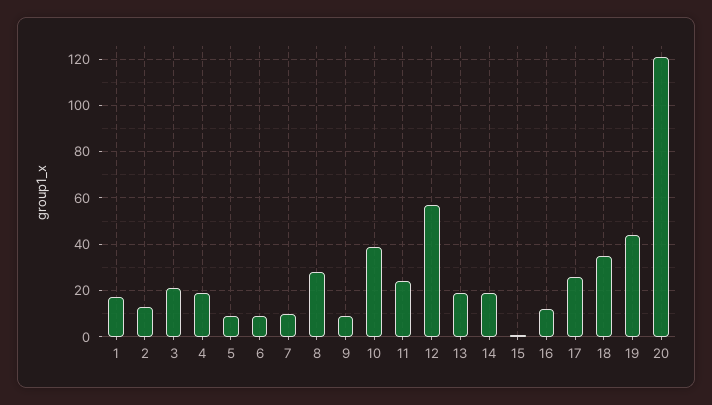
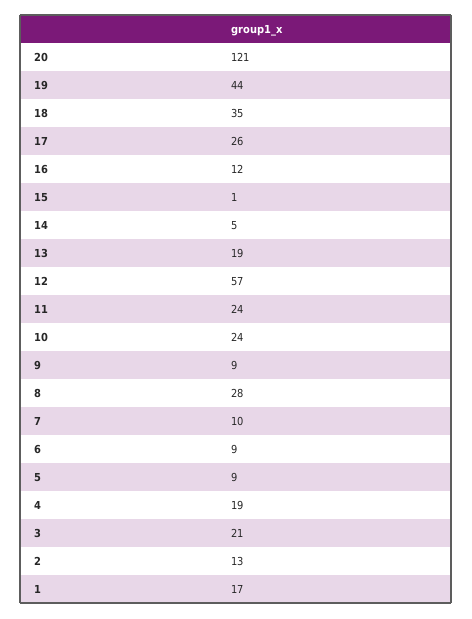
  {
    "1": 17,
    "2": 13,
    "3": 21,
    "4": 19,
    "5": 9,
    "6": 9,
    "7": 10,
    "8": 28,
    "9": 9,
-   "10": 40,
+   "10": 24,
    "11": 24,
    "12": 57,
    "13": 19,
-   "14": 20,
+   "14": 5,
    "15": 1,
    "16": 12,
    "17": 26,
    "18": 35,
    "19": 44,
    "20": 121
  }

